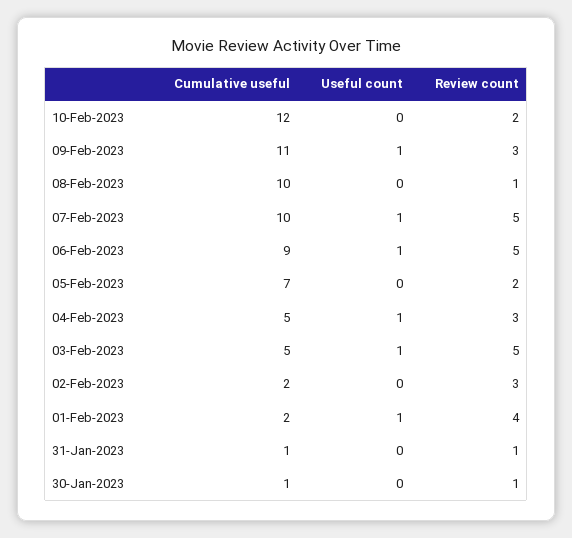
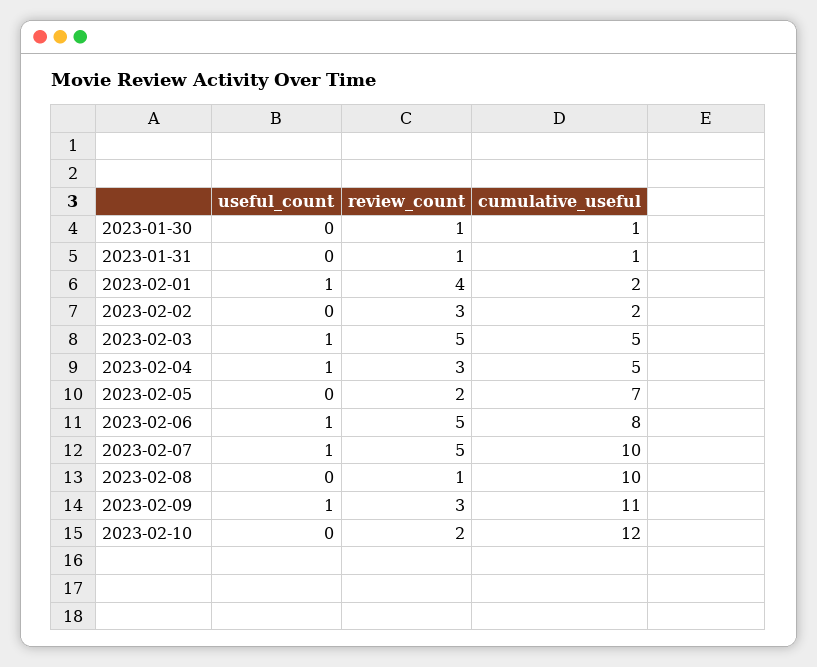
  {
    "Cumulative useful": {
      "10-Feb-2023": 12,
      "09-Feb-2023": 11,
      "08-Feb-2023": 10,
      "07-Feb-2023": 10,
-     "06-Feb-2023": 9,
+     "06-Feb-2023": 8,
      "05-Feb-2023": 7,
      "04-Feb-2023": 5,
      "03-Feb-2023": 5,
      "02-Feb-2023": 2,
      "01-Feb-2023": 2,
      "31-Jan-2023": 1,
      "30-Jan-2023": 1
    },
    "Useful count": {
      "10-Feb-2023": 0,
      "09-Feb-2023": 1,
      "08-Feb-2023": 0,
      "07-Feb-2023": 1,
      "06-Feb-2023": 1,
      "05-Feb-2023": 0,
      "04-Feb-2023": 1,
      "03-Feb-2023": 1,
      "02-Feb-2023": 0,
      "01-Feb-2023": 1,
      "31-Jan-2023": 0,
      "30-Jan-2023": 0
    },
    "Review count": {
      "10-Feb-2023": 2,
      "09-Feb-2023": 3,
      "08-Feb-2023": 1,
      "07-Feb-2023": 5,
      "06-Feb-2023": 5,
      "05-Feb-2023": 2,
      "04-Feb-2023": 3,
      "03-Feb-2023": 5,
      "02-Feb-2023": 3,
      "01-Feb-2023": 4,
      "31-Jan-2023": 1,
      "30-Jan-2023": 1
    }
  }

